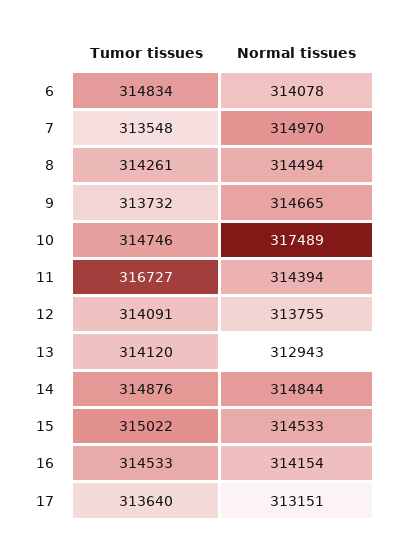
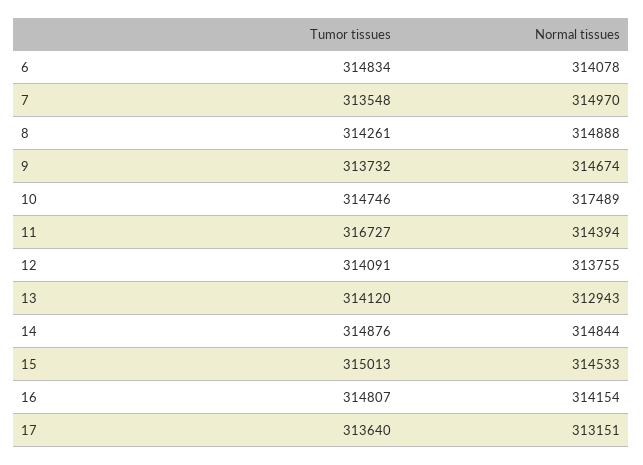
  {
    "Tumor tissues": {
      "6": 314834,
      "7": 313548,
      "8": 314261,
      "9": 313732,
      "10": 314746,
      "11": 316727,
      "12": 314091,
      "13": 314120,
      "14": 314876,
-     "15": 315022,
+     "15": 315013,
-     "16": 314533,
+     "16": 314807,
      "17": 313640
    },
    "Normal tissues": {
      "6": 314078,
      "7": 314970,
-     "8": 314494,
+     "8": 314888,
-     "9": 314665,
+     "9": 314674,
      "10": 317489,
      "11": 314394,
      "12": 313755,
      "13": 312943,
      "14": 314844,
      "15": 314533,
      "16": 314154,
      "17": 313151
    }
  }

